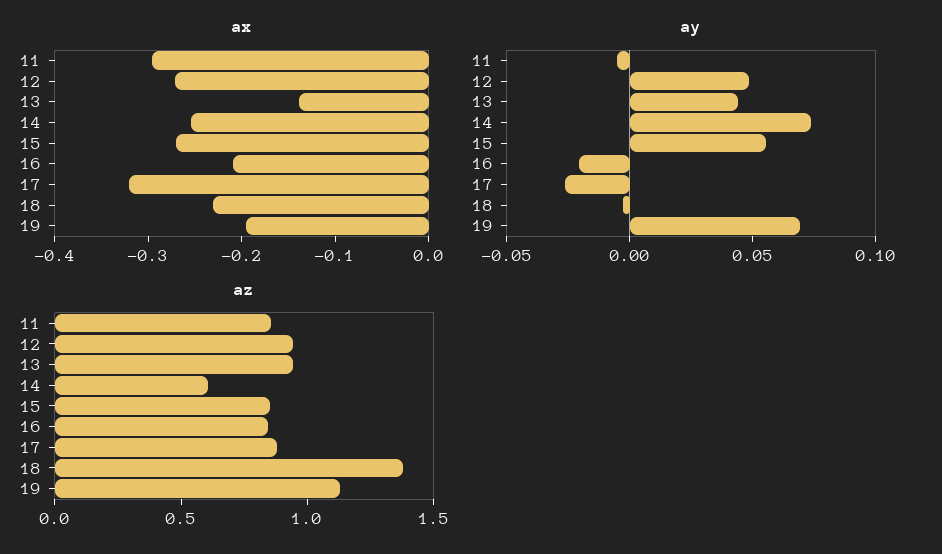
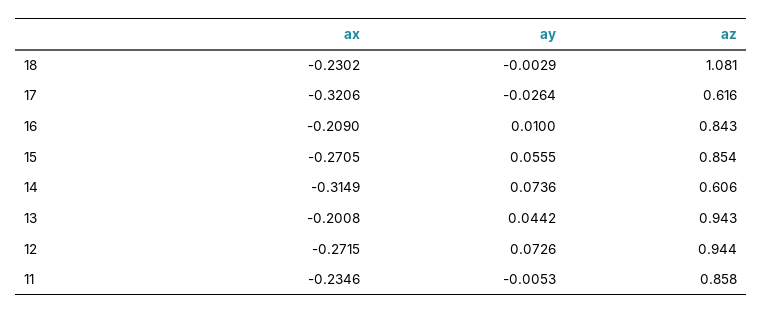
  {
    "ax": {
-     "11": -0.3,
+     "11": -0.2346,
      "12": -0.2715,
-     "13": -0.14,
+     "13": -0.2008,
-     "14": -0.26,
+     "14": -0.3149,
      "15": -0.2705,
      "16": -0.209,
      "17": -0.3206,
-     "18": -0.2302,
+     "18": -0.2302
-     "19": -0.2
    },
    "ay": {
      "11": -0.0053,
-     "12": 0.05,
+     "12": 0.0726,
      "13": 0.0442,
      "14": 0.0736,
      "15": 0.0555,
-     "16": -0.02,
+     "16": 0.01,
      "17": -0.0264,
-     "18": -0.0029,
+     "18": -0.0029
-     "19": 0.07
    },
    "az": {
      "11": 0.858,
      "12": 0.944,
      "13": 0.943,
      "14": 0.606,
      "15": 0.854,
      "16": 0.843,
-     "17": 0.9,
+     "17": 0.616,
-     "18": 1.4,
+     "18": 1.081
-     "19": 1.1
    }
  }

